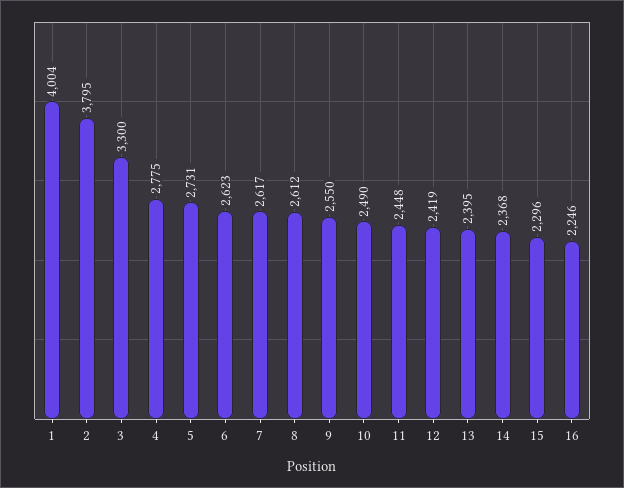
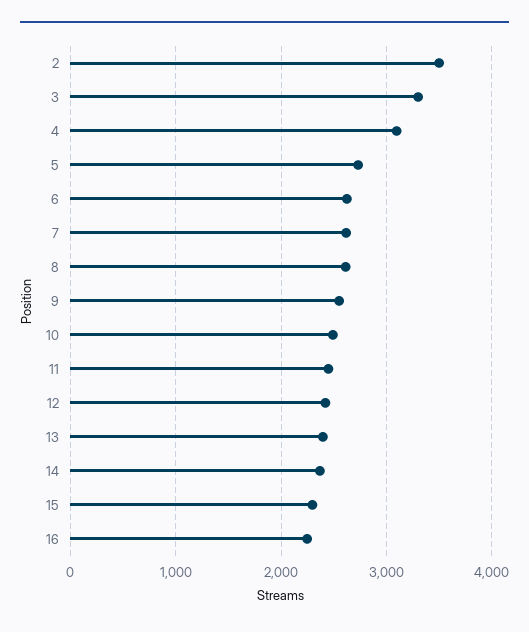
  {
-   "1": 4004,
-   "2": 3795,
+   "2": 3500,
    "3": 3300,
-   "4": 2775,
+   "4": 3100,
    "5": 2731,
    "6": 2623,
    "7": 2617,
    "8": 2612,
    "9": 2550,
    "10": 2490,
    "11": 2448,
    "12": 2419,
    "13": 2395,
    "14": 2368,
    "15": 2296,
    "16": 2246
  }

